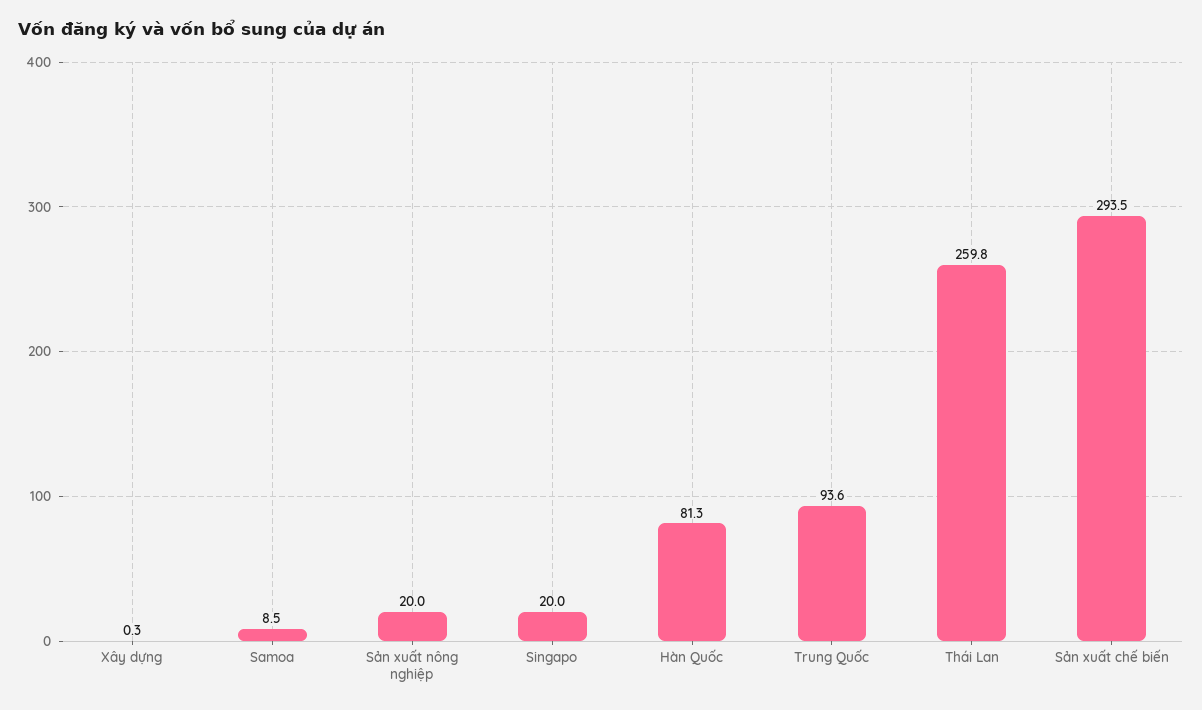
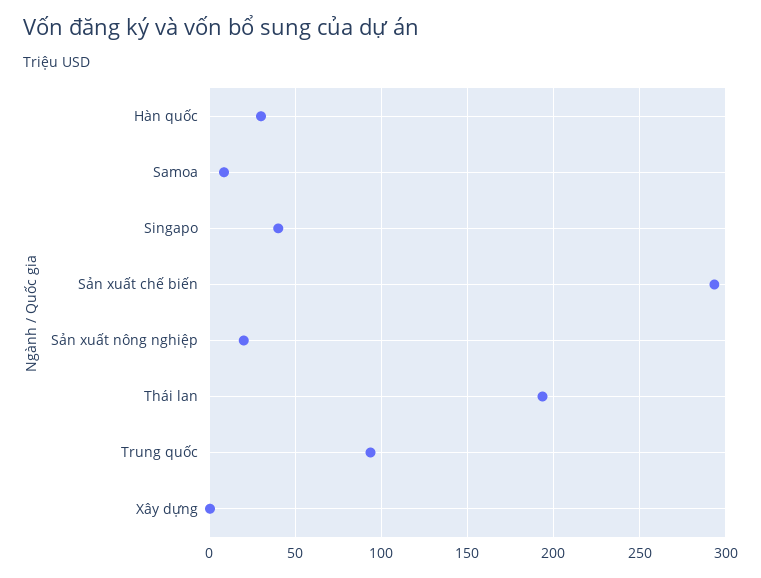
  {
    "Xây dựng": 0.3,
    "Samoa": 8.5,
    "Sản xuất nông nghiệp": 20,
-   "Singapo": 20,
+   "Singapo": 40,
-   "Hàn Quốc": 81.3,
+   "Hàn Quốc": 30,
    "Trung Quốc": 93.6,
-   "Thái Lan": 259.8,
+   "Thái Lan": 195,
    "Sản xuất chế biến": 293.5
  }

